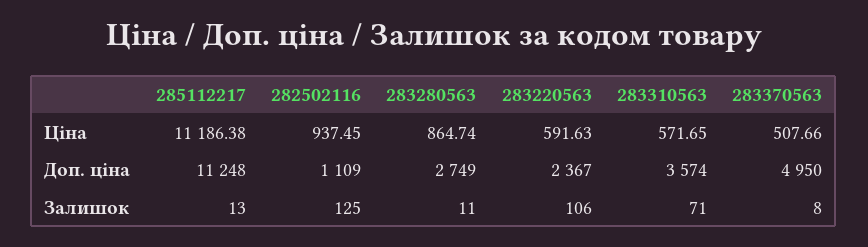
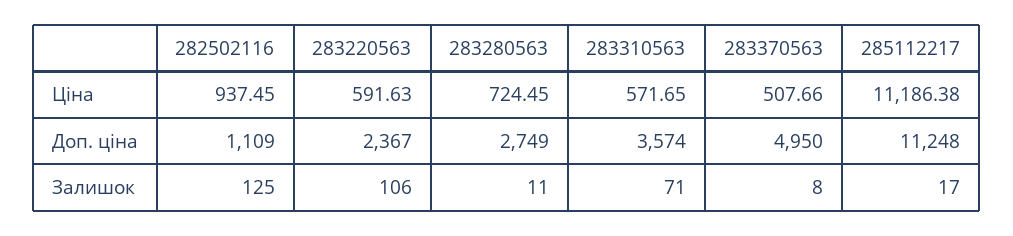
  {
    "285112217": {
      "Ціна": 11186.38,
      "Доп. ціна": 11248,
-     "Залишок": 13
+     "Залишок": 17
    },
    "282502116": {
      "Ціна": 937.45,
      "Доп. ціна": 1109,
      "Залишок": 125
    },
    "283280563": {
-     "Ціна": 864.74,
+     "Ціна": 724.45,
      "Доп. ціна": 2749,
      "Залишок": 11
    },
    "283220563": {
      "Ціна": 591.63,
      "Доп. ціна": 2367,
      "Залишок": 106
    },
    "283310563": {
      "Ціна": 571.65,
      "Доп. ціна": 3574,
      "Залишок": 71
    },
    "283370563": {
      "Ціна": 507.66,
      "Доп. ціна": 4950,
      "Залишок": 8
    }
  }

